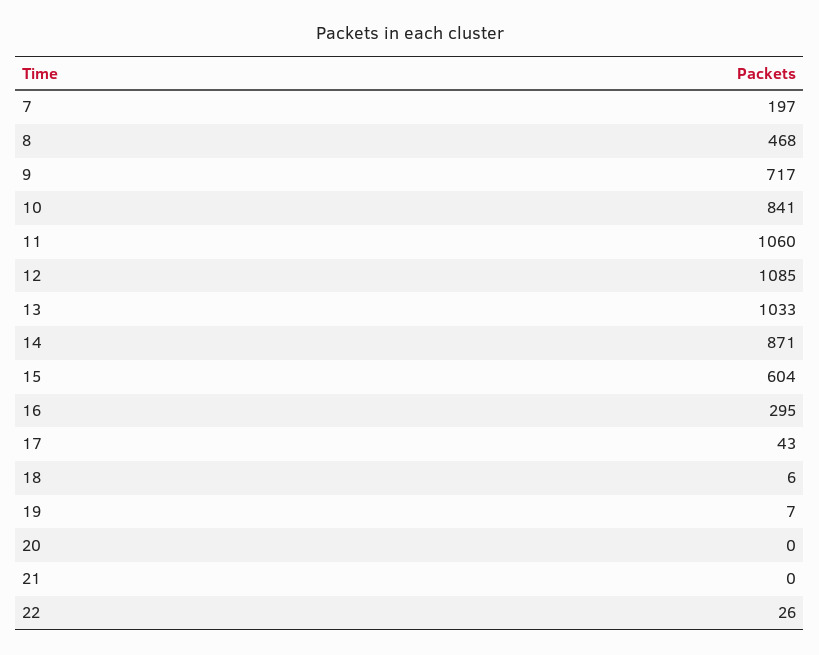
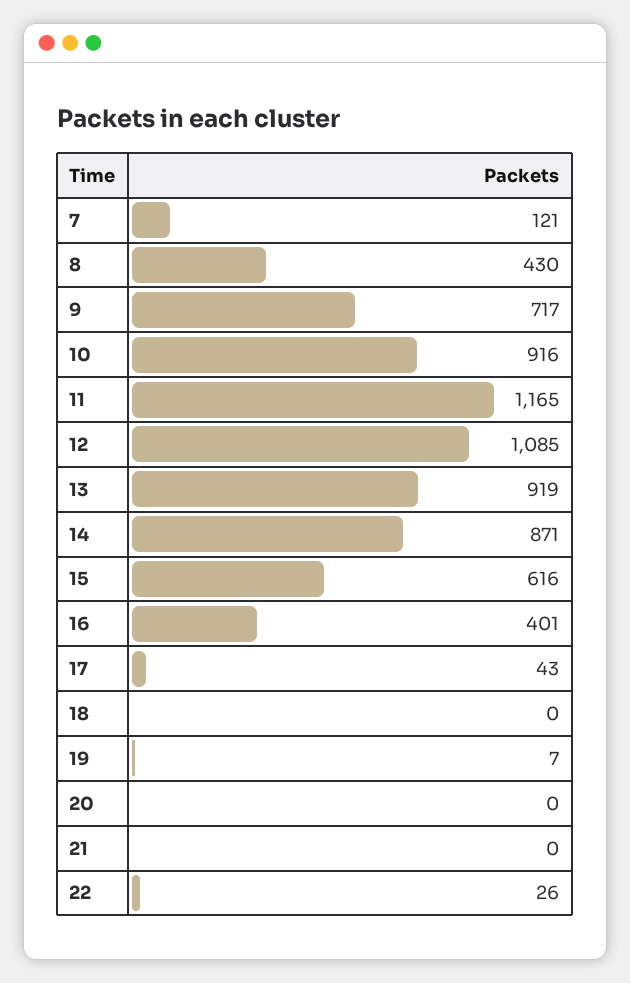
  {
-   "7": 197,
+   "7": 121,
-   "8": 468,
+   "8": 430,
    "9": 717,
-   "10": 841,
+   "10": 916,
-   "11": 1060,
+   "11": 1165,
    "12": 1085,
-   "13": 1033,
+   "13": 919,
    "14": 871,
-   "15": 604,
+   "15": 616,
-   "16": 295,
+   "16": 401,
    "17": 43,
-   "18": 6,
+   "18": 0,
    "19": 7,
    "20": 0,
    "21": 0,
    "22": 26
  }

